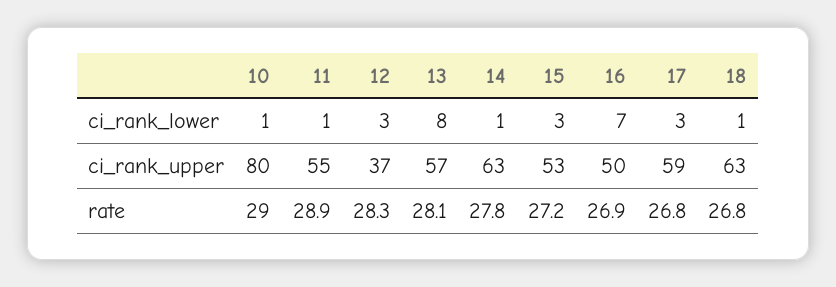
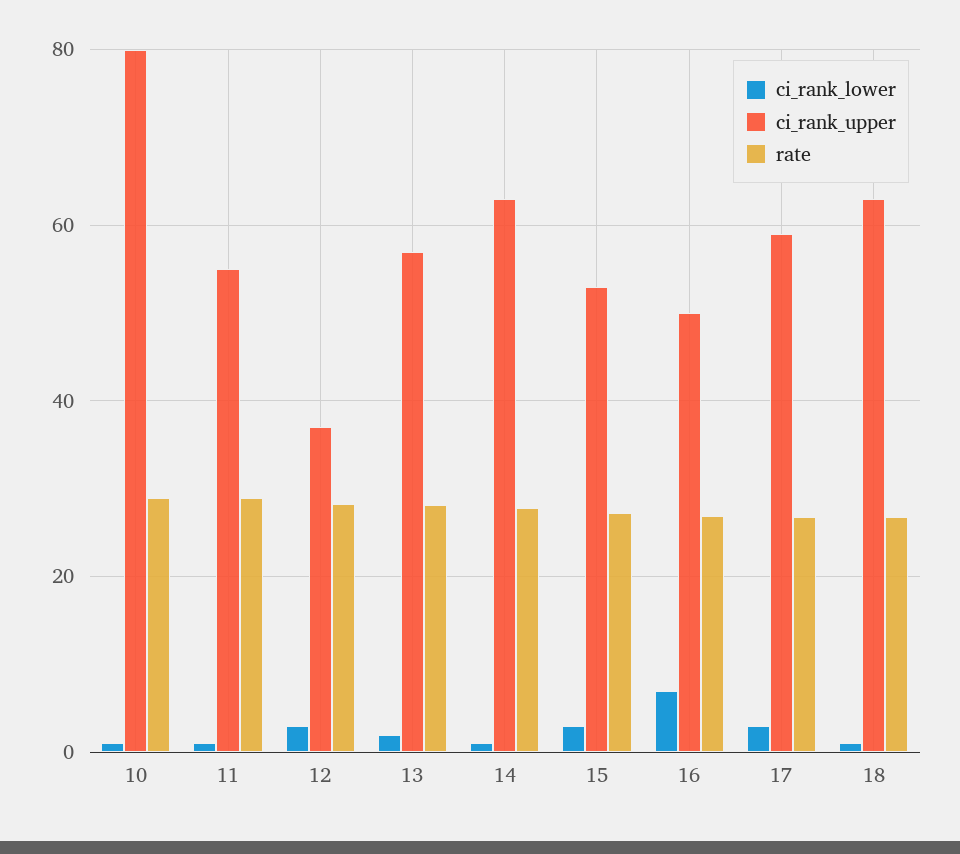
  {
    "ci_rank_lower": {
      "10": 1,
      "11": 1,
      "12": 3,
-     "13": 8,
+     "13": 2,
      "14": 1,
      "15": 3,
      "16": 7,
      "17": 3,
      "18": 1
    },
    "ci_rank_upper": {
      "10": 80,
      "11": 55,
      "12": 37,
      "13": 57,
      "14": 63,
      "15": 53,
      "16": 50,
      "17": 59,
      "18": 63
    },
    "rate": {
      "10": 29,
      "11": 28.9,
      "12": 28.3,
      "13": 28.1,
      "14": 27.8,
      "15": 27.2,
      "16": 26.9,
      "17": 26.8,
      "18": 26.8
    }
  }

